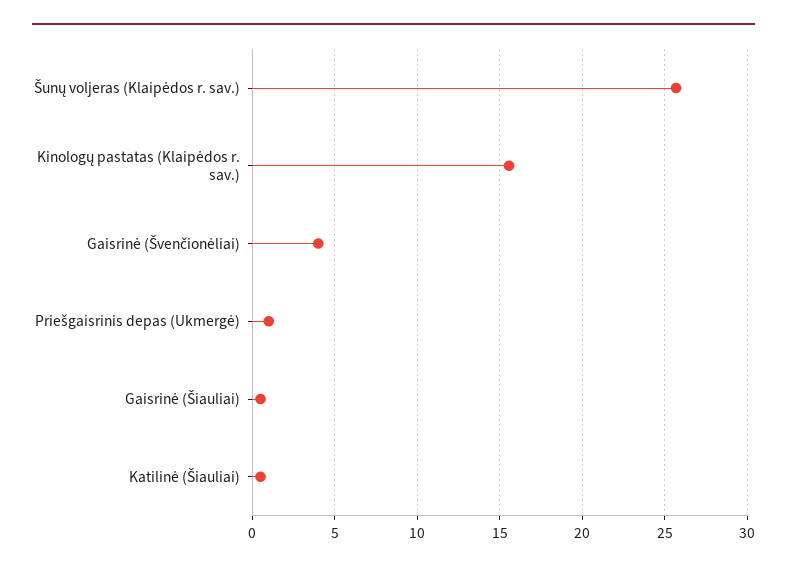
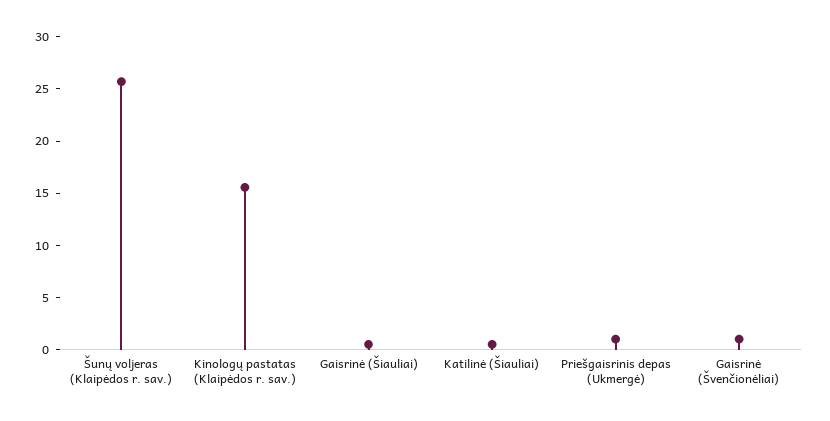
  {
    "Šunų voljeras (Klaipėdos r. sav.)": 25.5,
    "Kinologų pastatas (Klaipėdos r. sav.)": 15.5,
-   "Gaisrinė (Švenčionėliai)": 4,
+   "Gaisrinė (Švenčionėliai)": 1,
    "Priešgaisrinis depas (Ukmergė)": 1,
    "Gaisrinė (Šiauliai)": 0.5,
    "Katilinė (Šiauliai)": 0.5
  }

